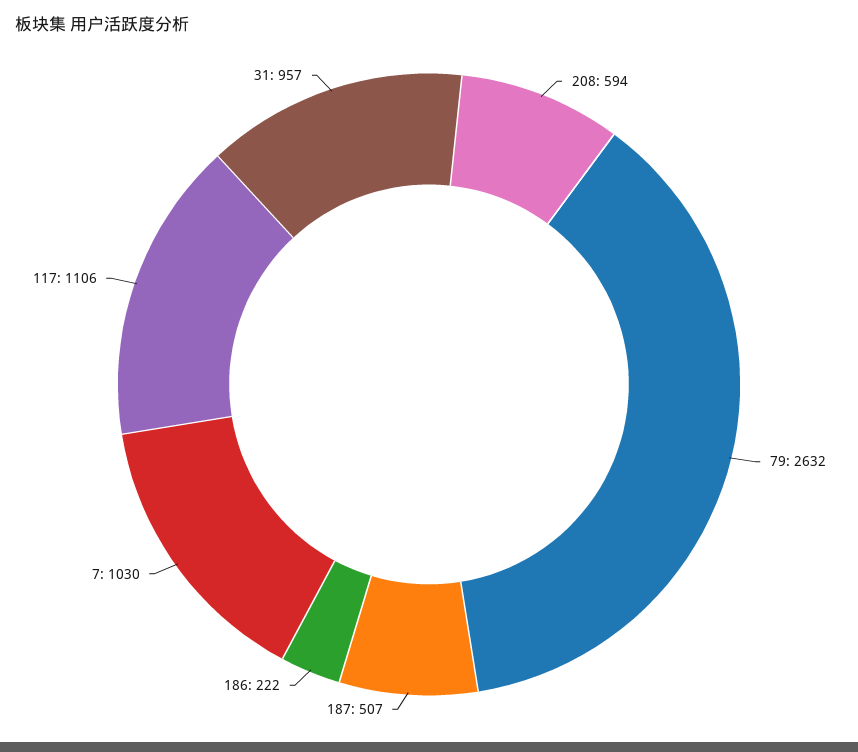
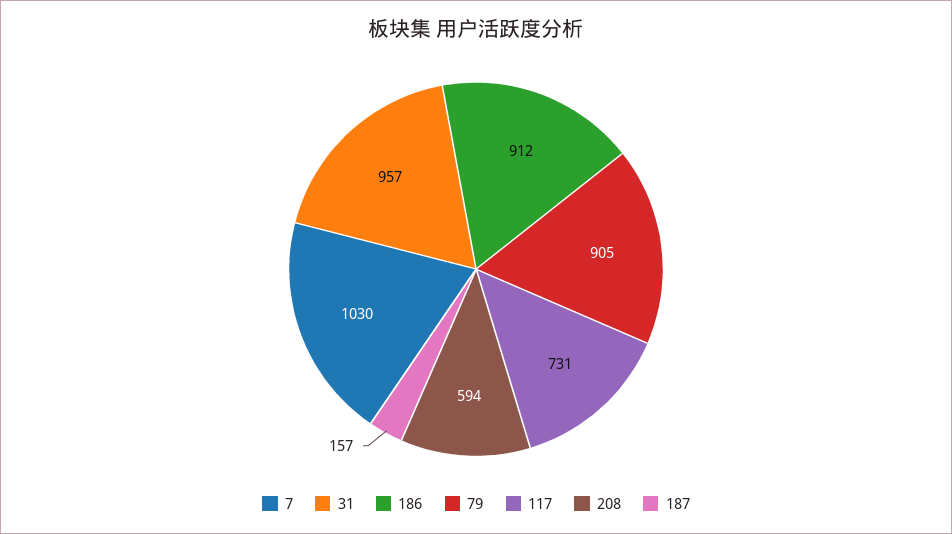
  {
    "208": 594,
-   "79": 2632,
+   "79": 905,
-   "187": 507,
+   "187": 157,
-   "186": 222,
+   "186": 912,
    "7": 1030,
-   "117": 1106,
+   "117": 731,
    "31": 957
  }

